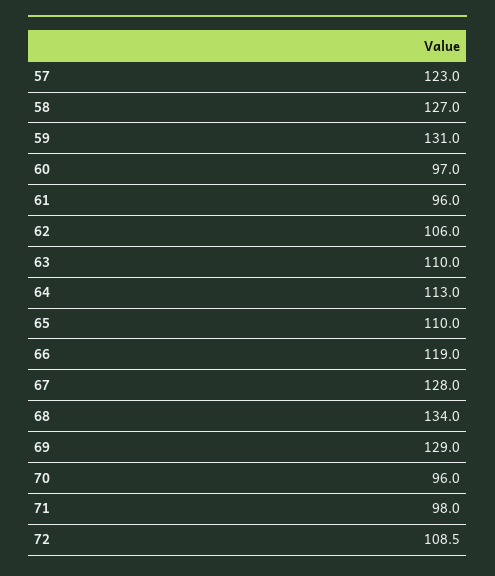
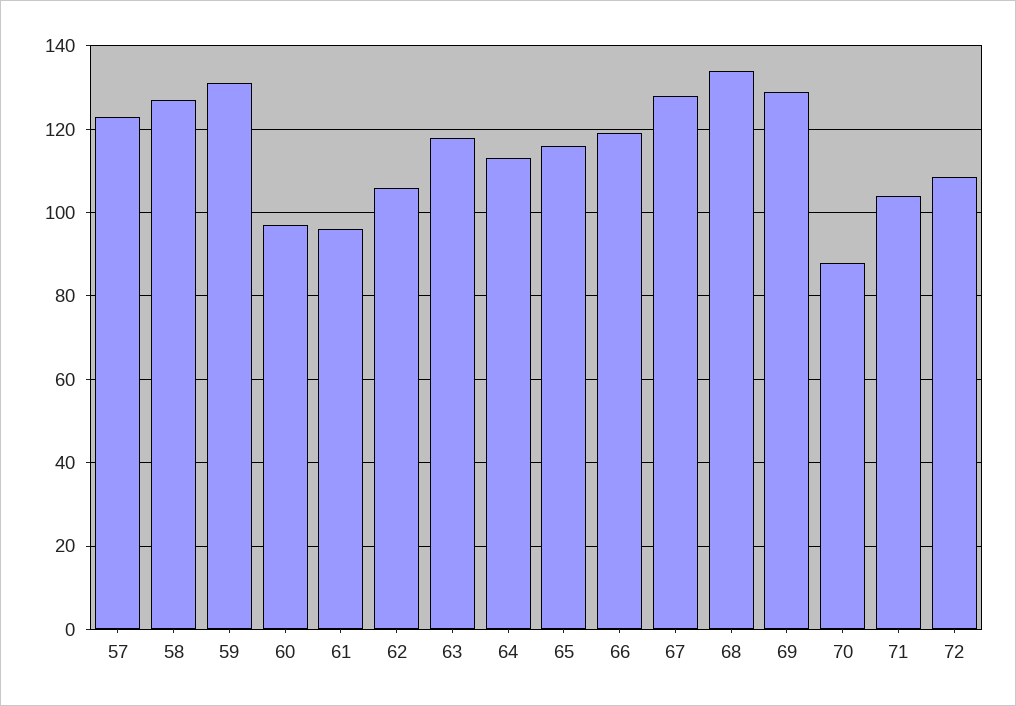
  {
    "57": 123,
    "58": 127,
    "59": 131,
    "60": 97,
    "61": 96,
    "62": 106,
-   "63": 110,
+   "63": 118,
    "64": 113,
-   "65": 110,
+   "65": 116,
    "66": 119,
    "67": 128,
    "68": 134,
    "69": 129,
-   "70": 96,
+   "70": 88,
-   "71": 98,
+   "71": 104,
    "72": 108.5
  }

